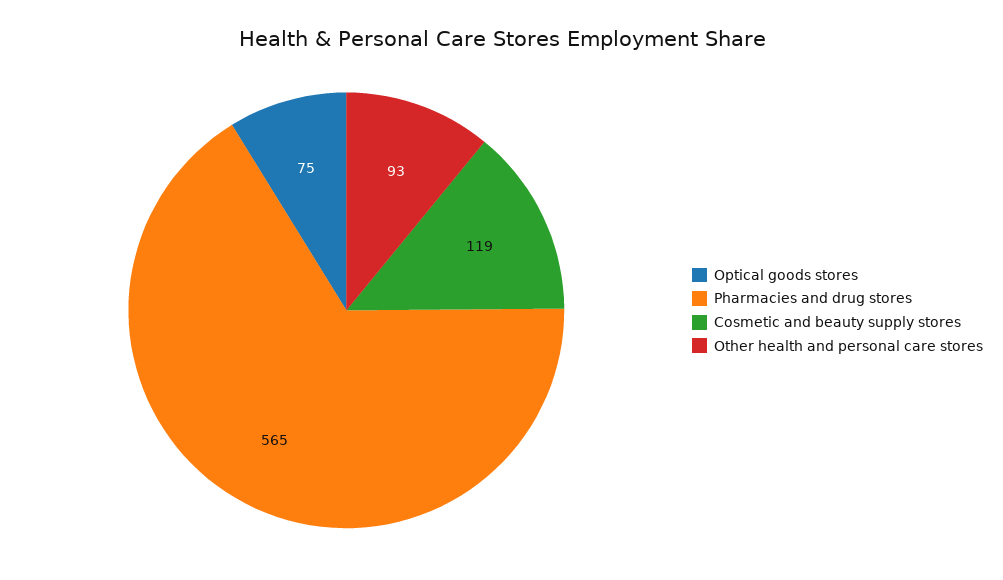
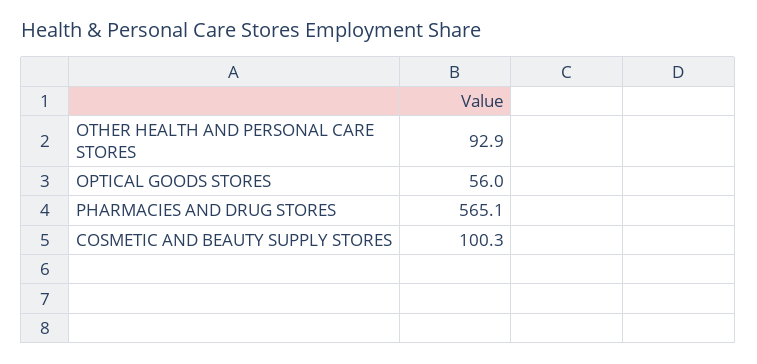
  {
-   "Optical goods stores": 75,
+   "Optical goods stores": 56,
    "Pharmacies and drug stores": 565.1,
-   "Cosmetic and beauty supply stores": 119,
+   "Cosmetic and beauty supply stores": 100.3,
    "Other health and personal care stores": 92.9
  }

